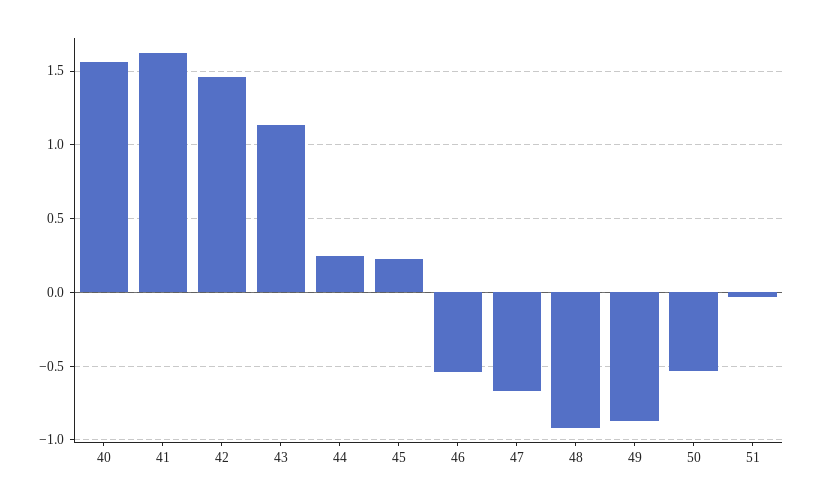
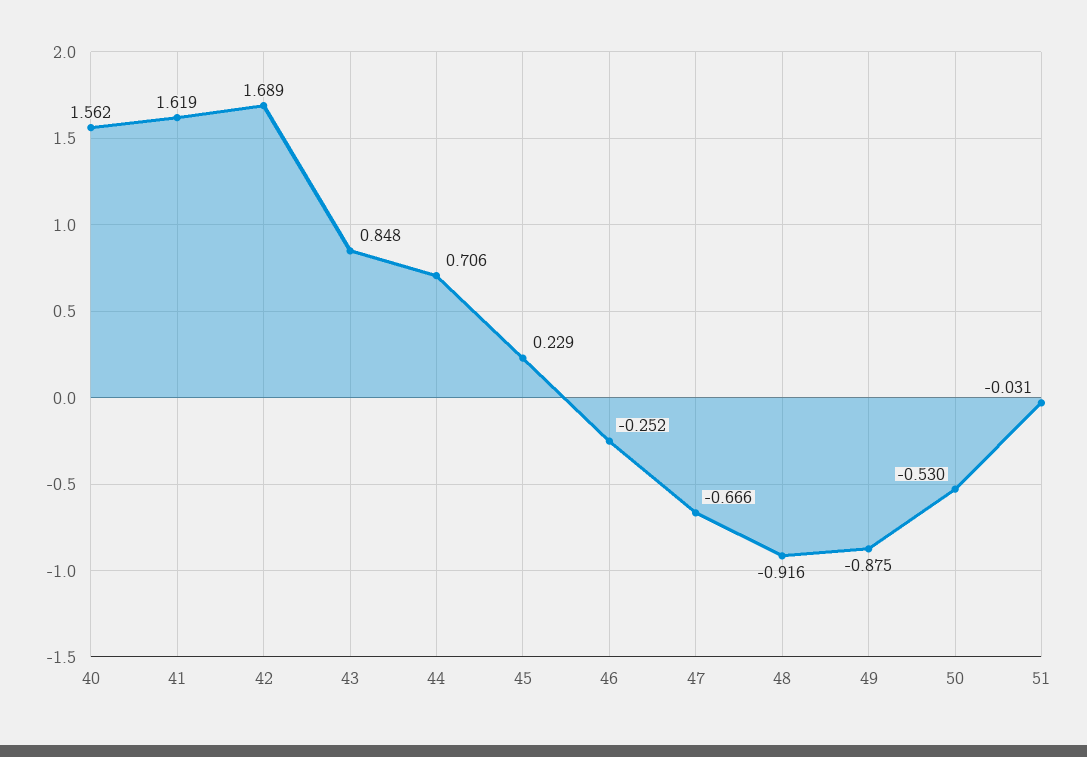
  {
    "40": 1.562,
    "41": 1.619,
-   "42": 1.45,
+   "42": 1.689,
-   "43": 1.15,
+   "43": 0.848,
-   "44": 0.25,
+   "44": 0.706,
    "45": 0.229,
-   "46": -0.55,
+   "46": -0.252,
    "47": -0.666,
    "48": -0.916,
    "49": -0.875,
    "50": -0.53,
    "51": -0.031
  }

